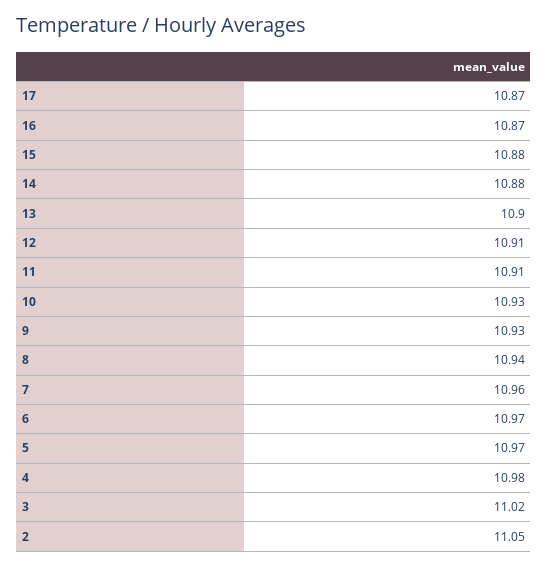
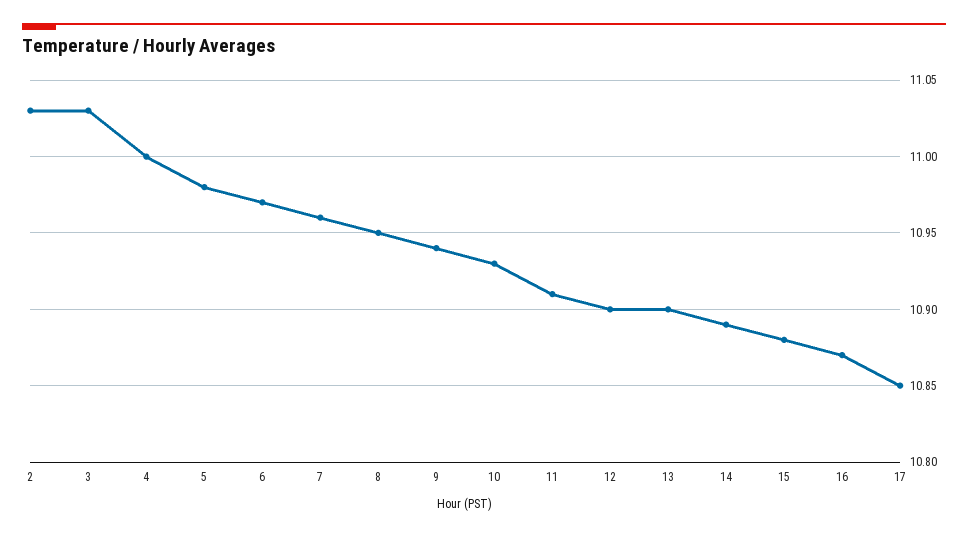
  {
-   "17": 10.87,
+   "17": 10.85,
    "16": 10.87,
    "15": 10.88,
-   "14": 10.88,
+   "14": 10.89,
    "13": 10.9,
-   "12": 10.91,
+   "12": 10.9,
    "11": 10.91,
    "10": 10.93,
-   "9": 10.93,
+   "9": 10.94,
-   "8": 10.94,
+   "8": 10.95,
    "7": 10.96,
    "6": 10.97,
-   "5": 10.97,
+   "5": 10.98,
-   "4": 10.98,
+   "4": 11,
-   "3": 11.02,
+   "3": 11.03,
-   "2": 11.05
+   "2": 11.03
  }

